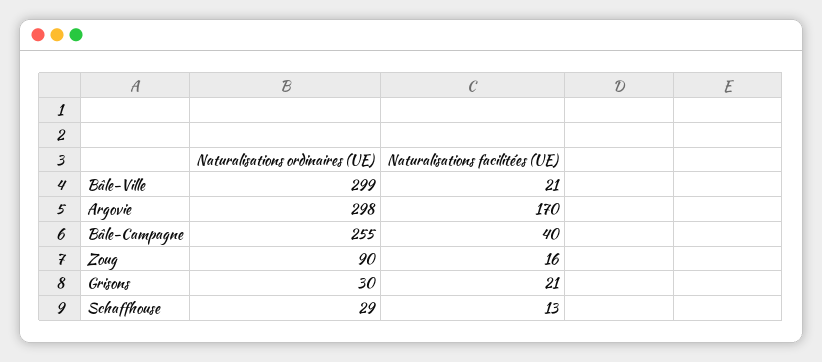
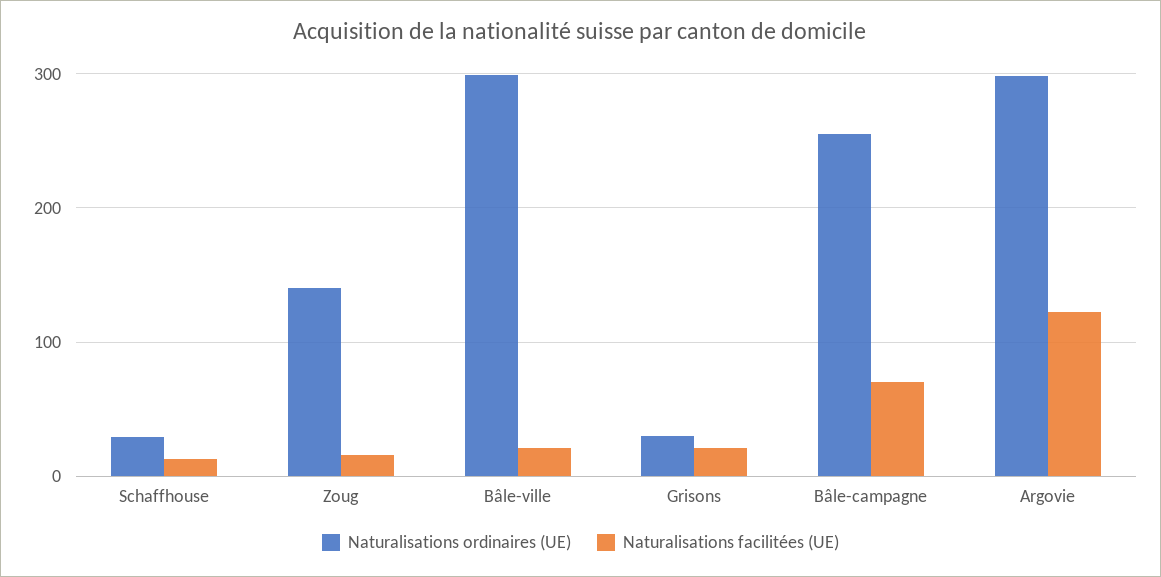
  {
    "Naturalisations ordinaires (UE)": {
      "Bâle-Ville": 299,
      "Argovie": 298,
      "Bâle-Campagne": 255,
-     "Zoug": 90,
+     "Zoug": 140,
      "Grisons": 30,
      "Schaffhouse": 29
    },
    "Naturalisations facilitées (UE)": {
      "Bâle-Ville": 21,
-     "Argovie": 170,
+     "Argovie": 120,
-     "Bâle-Campagne": 40,
+     "Bâle-Campagne": 70,
      "Zoug": 16,
      "Grisons": 21,
      "Schaffhouse": 13
    }
  }

